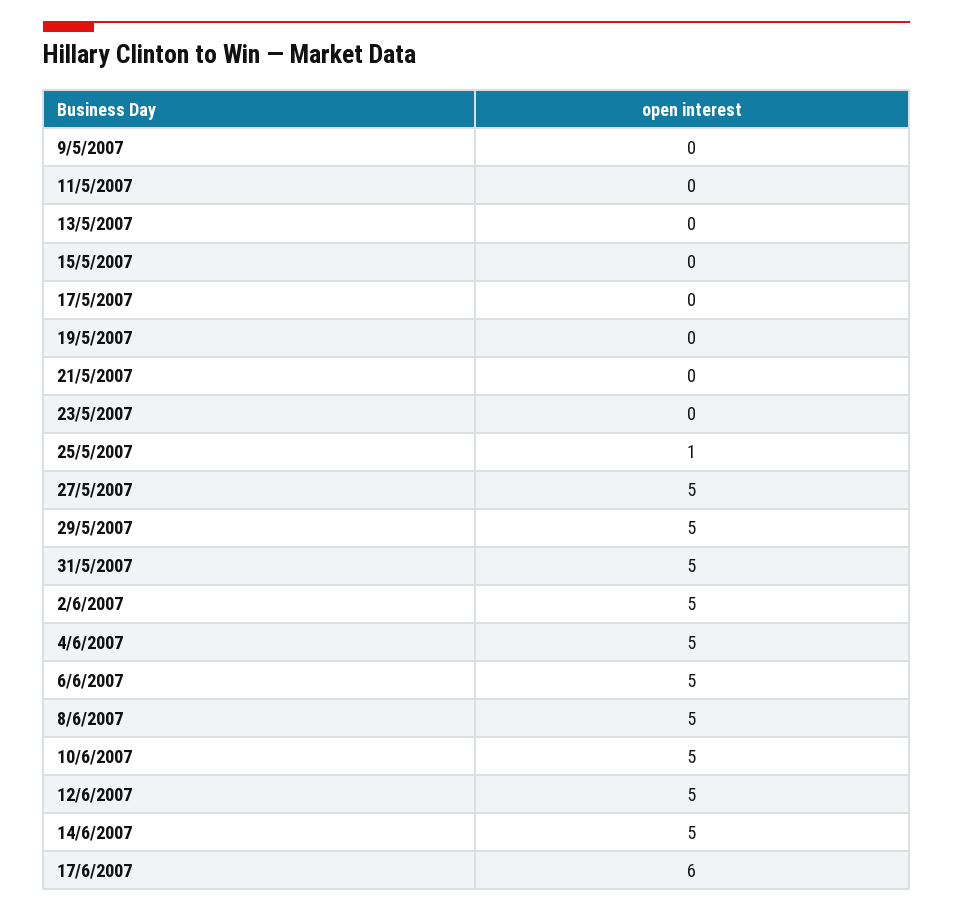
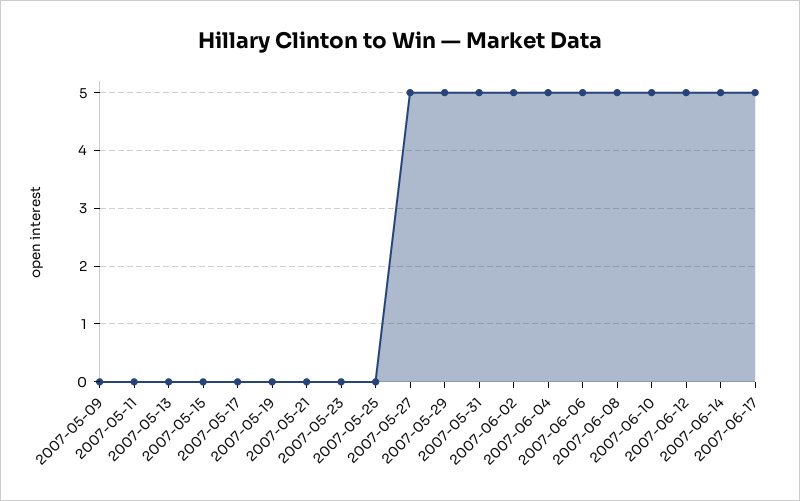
  {
    "9/5/2007": 0,
    "11/5/2007": 0,
    "13/5/2007": 0,
    "15/5/2007": 0,
    "17/5/2007": 0,
    "19/5/2007": 0,
    "21/5/2007": 0,
    "23/5/2007": 0,
-   "25/5/2007": 1,
+   "25/5/2007": 0,
    "27/5/2007": 5,
    "29/5/2007": 5,
    "31/5/2007": 5,
    "2/6/2007": 5,
    "4/6/2007": 5,
    "6/6/2007": 5,
    "8/6/2007": 5,
    "10/6/2007": 5,
    "12/6/2007": 5,
    "14/6/2007": 5,
-   "17/6/2007": 6
+   "17/6/2007": 5
  }

